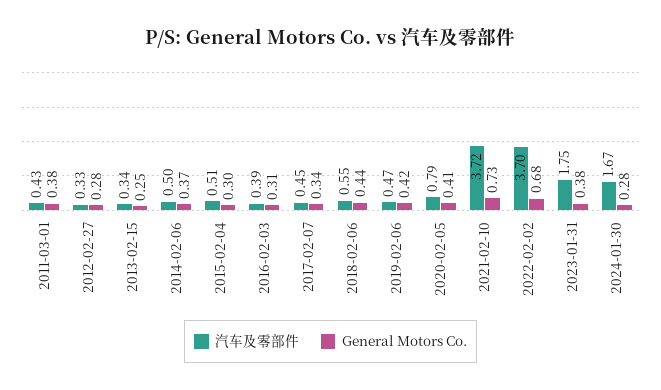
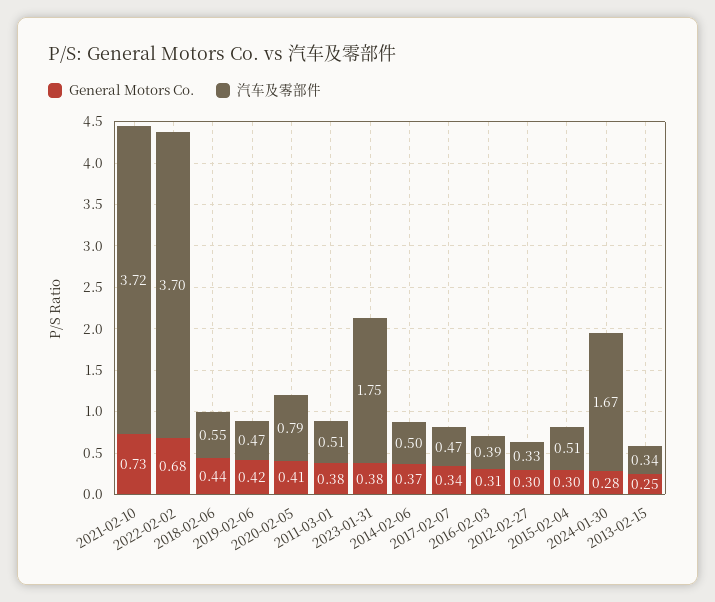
  {
    "汽车及零部件": {
-     "2011-03-01": 0.43,
+     "2011-03-01": 0.51,
      "2012-02-27": 0.33,
      "2013-02-15": 0.34,
      "2014-02-06": 0.5,
      "2015-02-04": 0.51,
      "2016-02-03": 0.39,
-     "2017-02-07": 0.45,
+     "2017-02-07": 0.47,
      "2018-02-06": 0.55,
      "2019-02-06": 0.47,
      "2020-02-05": 0.79,
      "2021-02-10": 3.72,
      "2022-02-02": 3.7,
      "2023-01-31": 1.75,
      "2024-01-30": 1.67
    },
    "General Motors Co.": {
      "2011-03-01": 0.38,
-     "2012-02-27": 0.28,
+     "2012-02-27": 0.3,
      "2013-02-15": 0.25,
      "2014-02-06": 0.37,
      "2015-02-04": 0.3,
      "2016-02-03": 0.31,
      "2017-02-07": 0.34,
      "2018-02-06": 0.44,
      "2019-02-06": 0.42,
      "2020-02-05": 0.41,
      "2021-02-10": 0.73,
      "2022-02-02": 0.68,
      "2023-01-31": 0.38,
      "2024-01-30": 0.28
    }
  }

